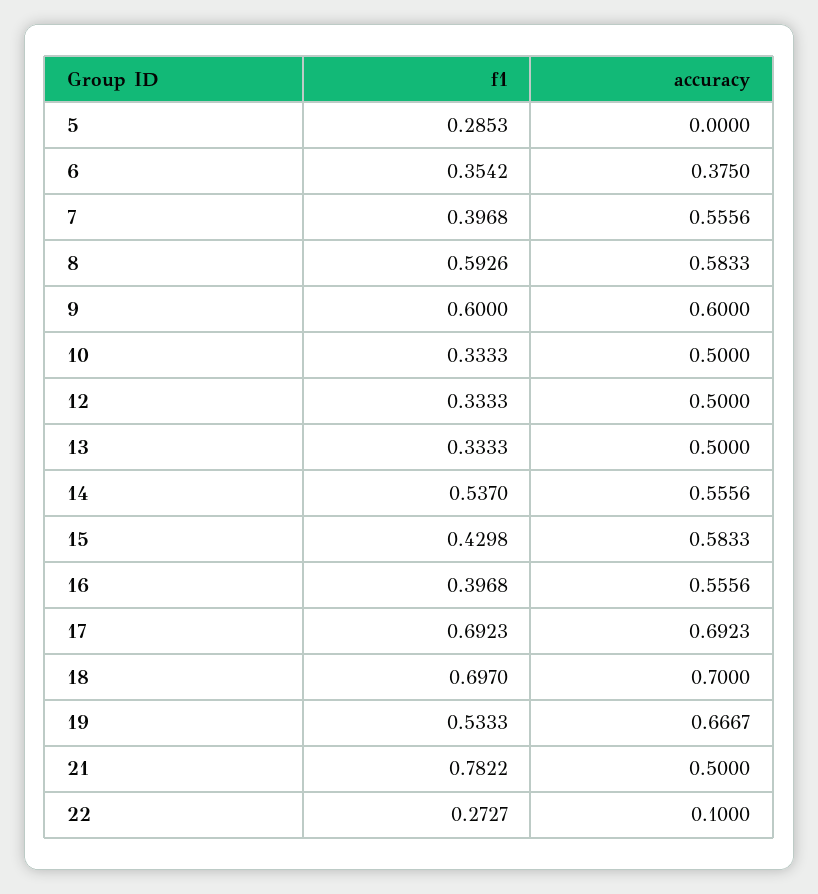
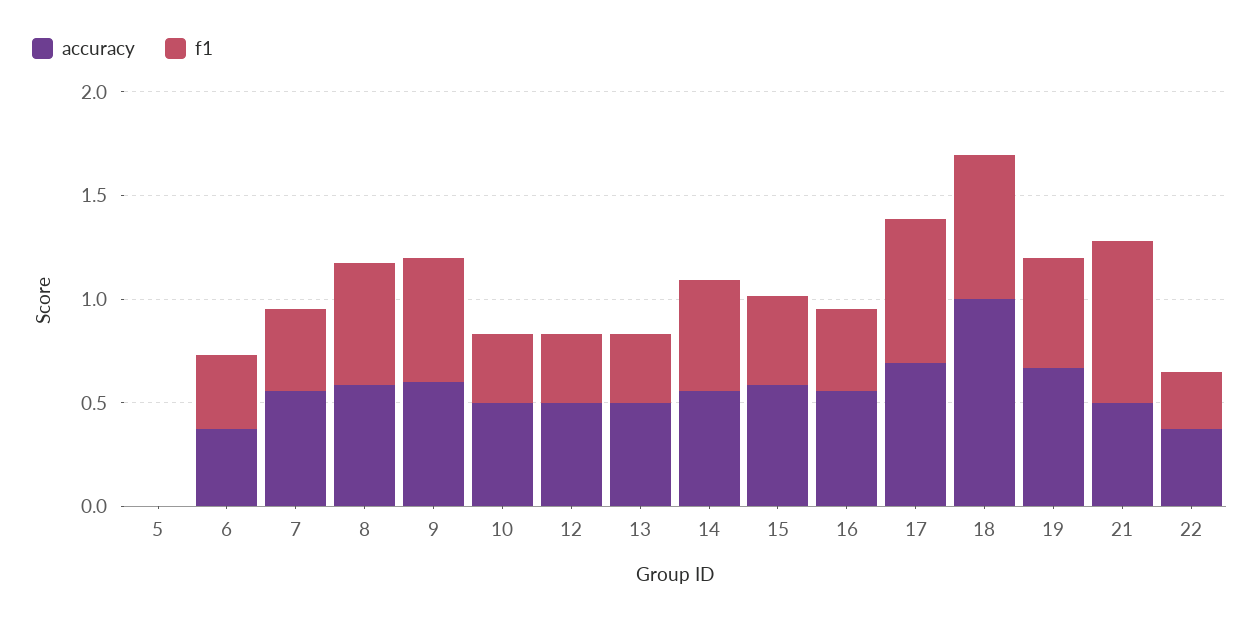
  {
    "f1": {
-     "5": 0.2853,
+     "5": 0,
      "6": 0.3542,
      "7": 0.3968,
      "8": 0.5926,
      "9": 0.6,
      "10": 0.3333,
      "12": 0.3333,
      "13": 0.3333,
      "14": 0.537,
      "15": 0.4298,
      "16": 0.3968,
      "17": 0.6923,
      "18": 0.697,
      "19": 0.5333,
      "21": 0.7822,
      "22": 0.2727
    },
    "accuracy": {
      "5": 0,
      "6": 0.375,
      "7": 0.5556,
      "8": 0.5833,
      "9": 0.6,
      "10": 0.5,
      "12": 0.5,
      "13": 0.5,
      "14": 0.5556,
      "15": 0.5833,
      "16": 0.5556,
      "17": 0.6923,
-     "18": 0.7,
+     "18": 1,
      "19": 0.6667,
      "21": 0.5,
-     "22": 0.1
+     "22": 0.4
    }
  }

